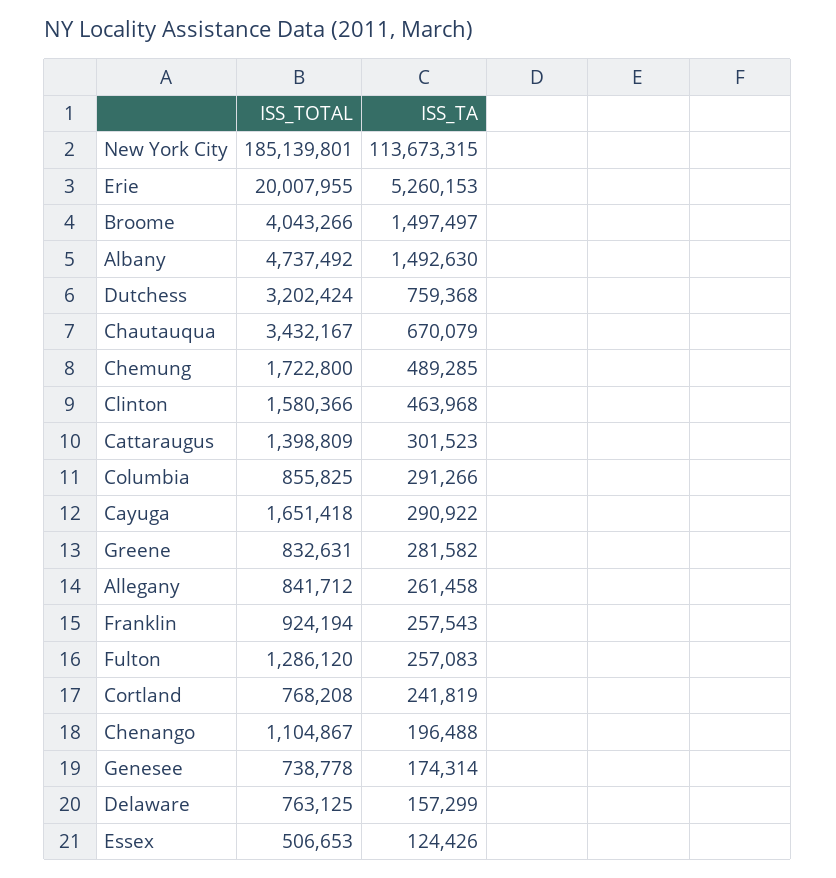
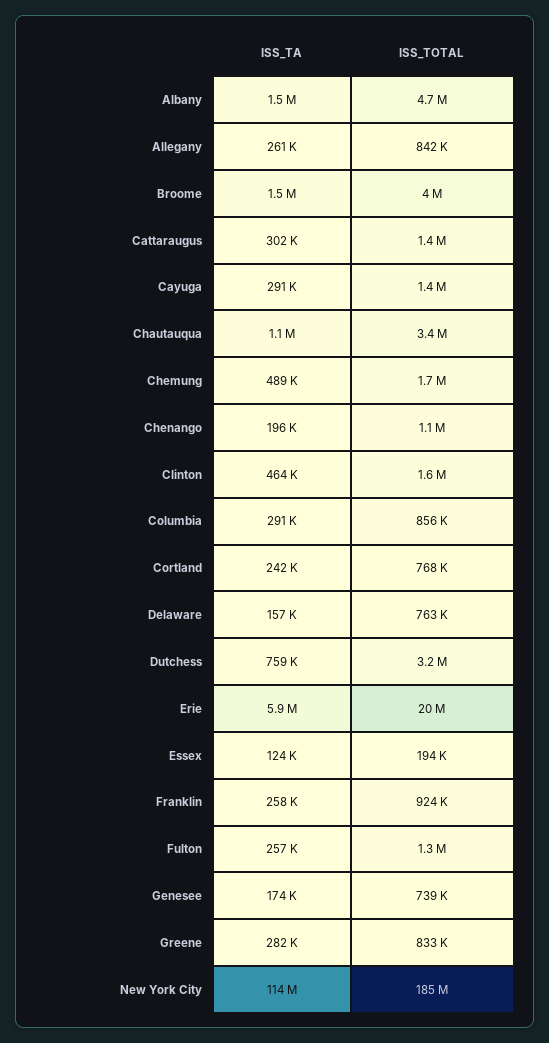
  {
    "ISS_TOTAL": {
      "New York City": 185139801,
      "Erie": 20007955,
      "Broome": 4043266,
      "Albany": 4737492,
      "Dutchess": 3202424,
      "Chautauqua": 3432167,
      "Chemung": 1722800,
      "Clinton": 1580366,
      "Cattaraugus": 1398809,
      "Columbia": 855825,
-     "Cayuga": 1651418,
+     "Cayuga": 1400000,
      "Greene": 832631,
      "Allegany": 841712,
      "Franklin": 924194,
      "Fulton": 1286120,
      "Cortland": 768208,
      "Chenango": 1104867,
      "Genesee": 738778,
      "Delaware": 763125,
-     "Essex": 506653
+     "Essex": 194000
    },
    "ISS_TA": {
      "New York City": 113673315,
-     "Erie": 5260153,
+     "Erie": 5900000,
      "Broome": 1497497,
      "Albany": 1492630,
      "Dutchess": 759368,
-     "Chautauqua": 670079,
+     "Chautauqua": 1100000,
      "Chemung": 489285,
      "Clinton": 463968,
      "Cattaraugus": 301523,
      "Columbia": 291266,
      "Cayuga": 290922,
      "Greene": 281582,
      "Allegany": 261458,
      "Franklin": 257543,
      "Fulton": 257083,
      "Cortland": 241819,
      "Chenango": 196488,
      "Genesee": 174314,
      "Delaware": 157299,
      "Essex": 124426
    }
  }

